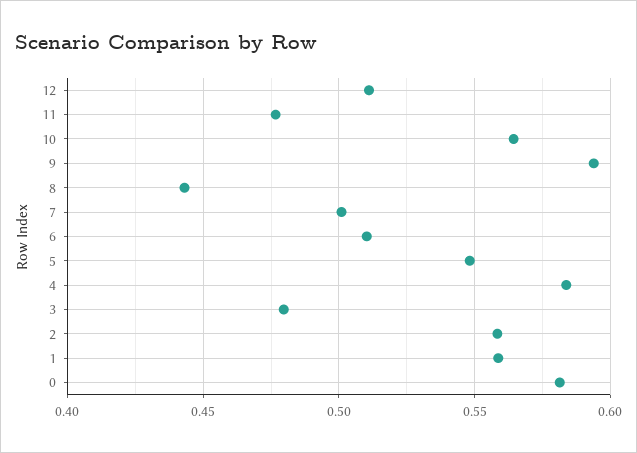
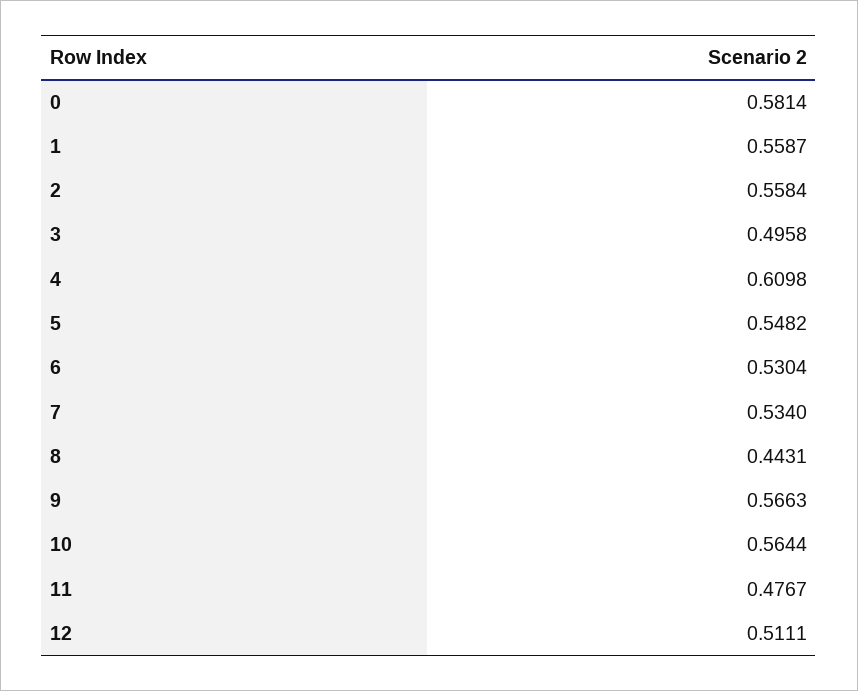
  {
    "12": 0.5111,
    "11": 0.4767,
    "10": 0.5644,
-   "9": 0.595,
+   "9": 0.5663,
    "8": 0.4431,
-   "7": 0.5,
+   "7": 0.534,
-   "6": 0.51,
+   "6": 0.5304,
    "5": 0.5482,
-   "4": 0.585,
+   "4": 0.6098,
-   "3": 0.48,
+   "3": 0.4958,
    "2": 0.5584,
    "1": 0.5587,
    "0": 0.5814
  }

